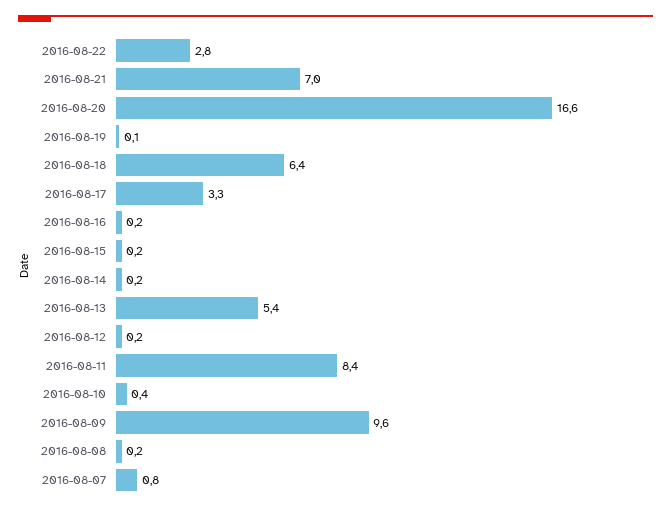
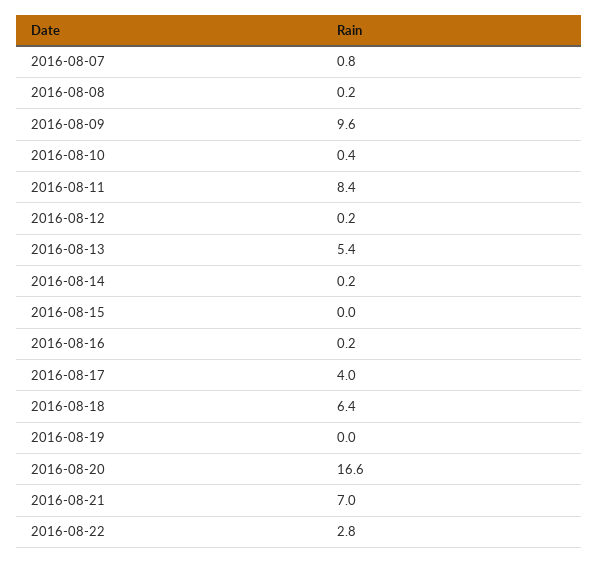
  {
    "2016-08-22": 2.8,
    "2016-08-21": 7,
    "2016-08-20": 16.6,
-   "2016-08-19": 0.1,
+   "2016-08-19": 0,
    "2016-08-18": 6.4,
-   "2016-08-17": 3.3,
+   "2016-08-17": 4,
    "2016-08-16": 0.2,
-   "2016-08-15": 0.2,
+   "2016-08-15": 0,
    "2016-08-14": 0.2,
    "2016-08-13": 5.4,
    "2016-08-12": 0.2,
    "2016-08-11": 8.4,
    "2016-08-10": 0.4,
    "2016-08-09": 9.6,
    "2016-08-08": 0.2,
    "2016-08-07": 0.8
  }

